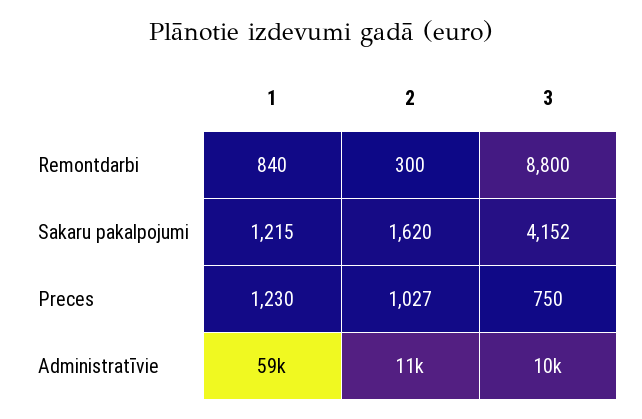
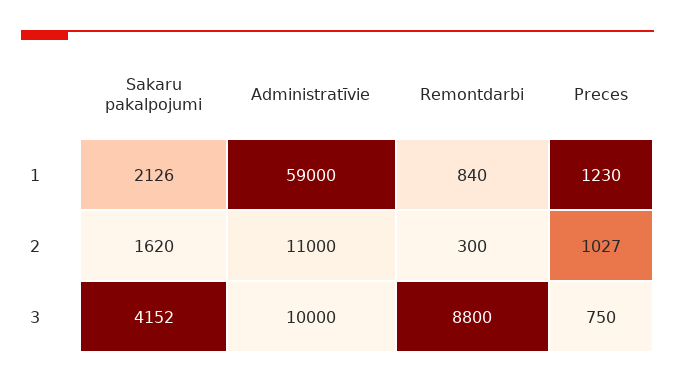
  {
    "1": {
      "Remontdarbi": 840,
-     "Sakaru pakalpojumi": 1215,
+     "Sakaru pakalpojumi": 2126,
      "Preces": 1230,
      "Administratīvie": 59000
    },
    "2": {
      "Remontdarbi": 300,
      "Sakaru pakalpojumi": 1620,
      "Preces": 1027,
      "Administratīvie": 11000
    },
    "3": {
      "Remontdarbi": 8800,
      "Sakaru pakalpojumi": 4152,
      "Preces": 750,
      "Administratīvie": 10000
    }
  }

